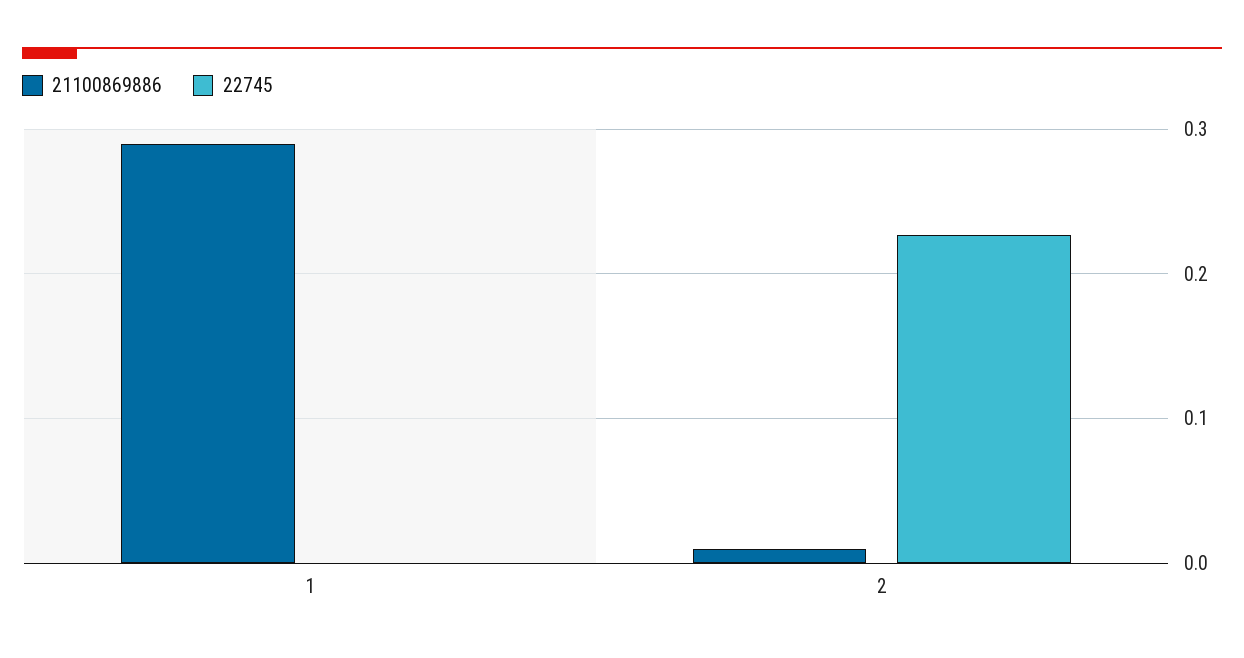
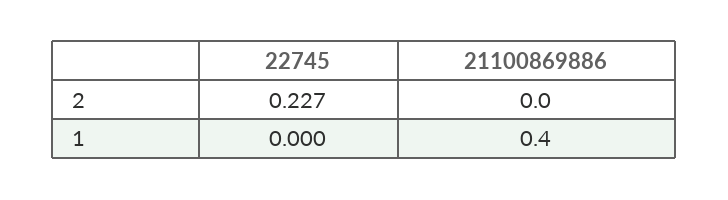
  {
    "21100869886": {
-     "1": 0.29,
+     "1": 0.4,
-     "2": 0.01
+     "2": 0
    },
    "22745": {
      "1": 0,
      "2": 0.227
    }
  }

